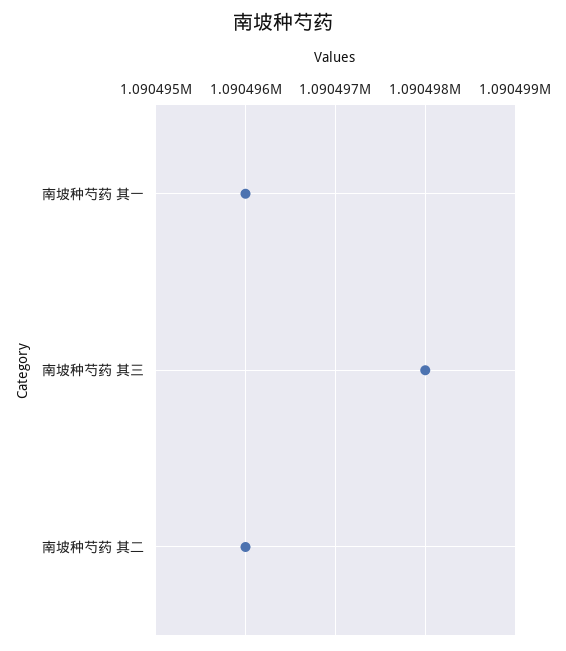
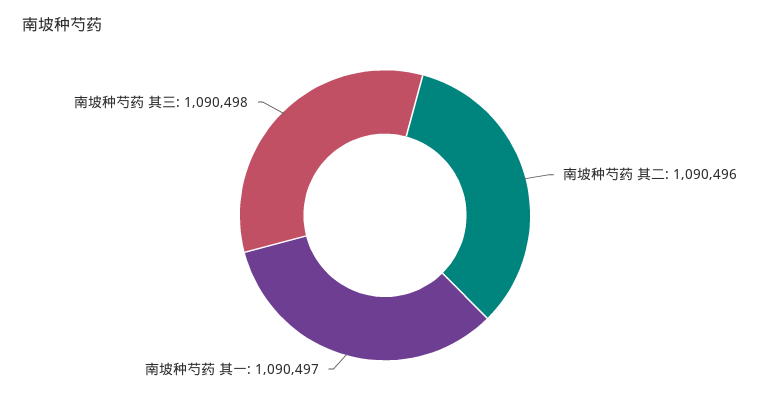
  {
-   "南坡种芍药 其一": 1090496,
+   "南坡种芍药 其一": 1090497,
    "南坡种芍药 其三": 1090498,
    "南坡种芍药 其二": 1090496
  }

